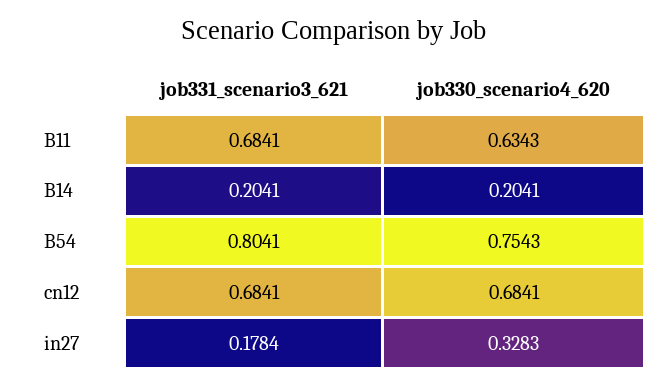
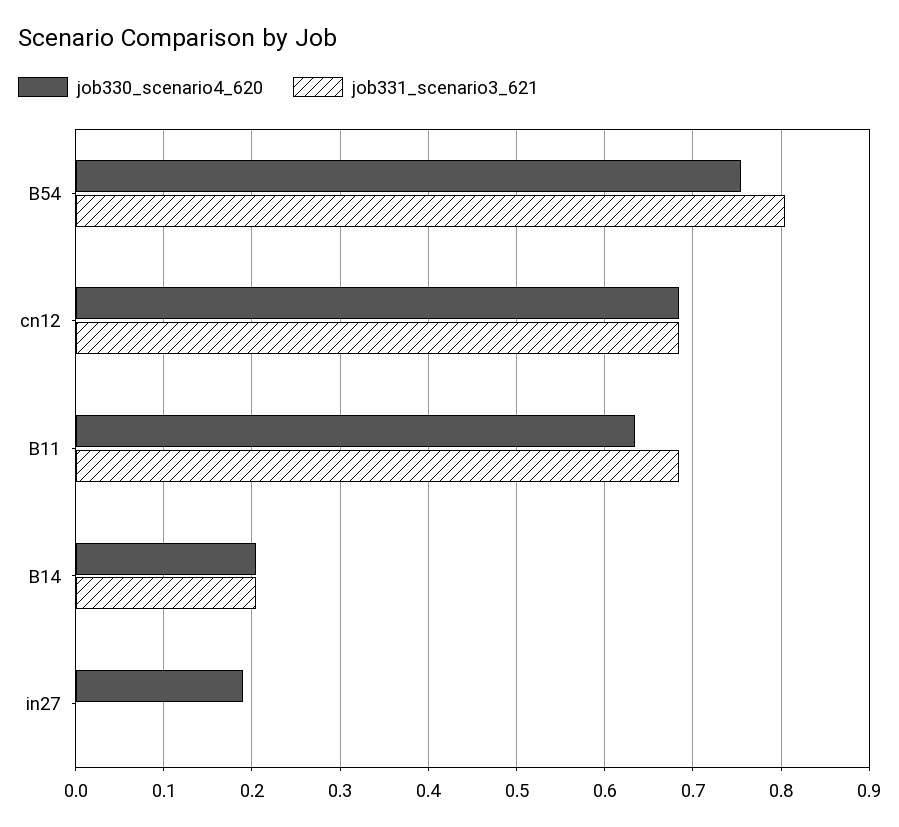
  {
    "job331_scenario3_621": {
      "B11": 0.6841,
      "B14": 0.2041,
      "B54": 0.8041,
      "cn12": 0.6841,
-     "in27": 0.1784
+     "in27": 0
    },
    "job330_scenario4_620": {
      "B11": 0.6343,
      "B14": 0.2041,
      "B54": 0.7543,
      "cn12": 0.6841,
-     "in27": 0.3283
+     "in27": 0.19
    }
  }

